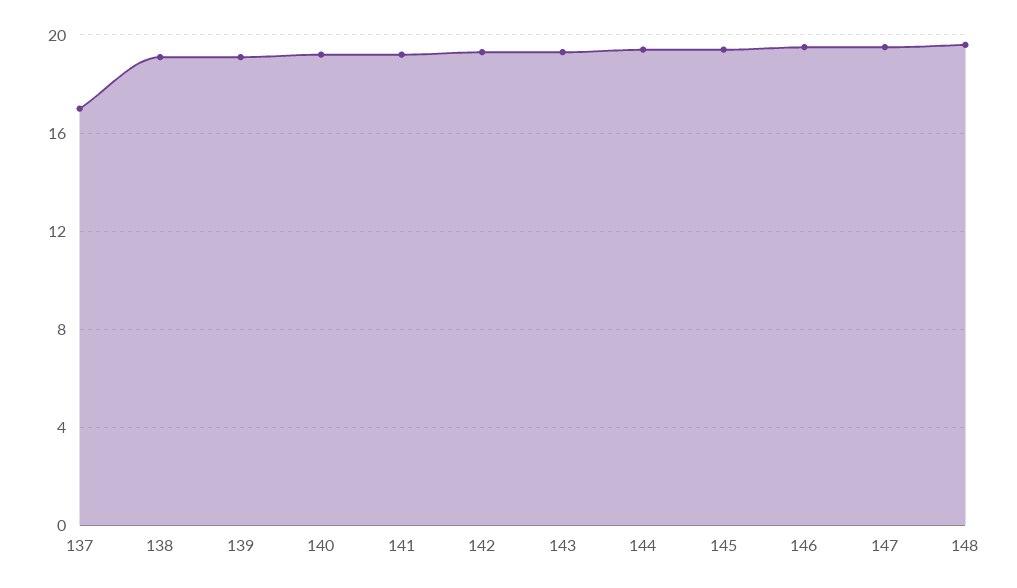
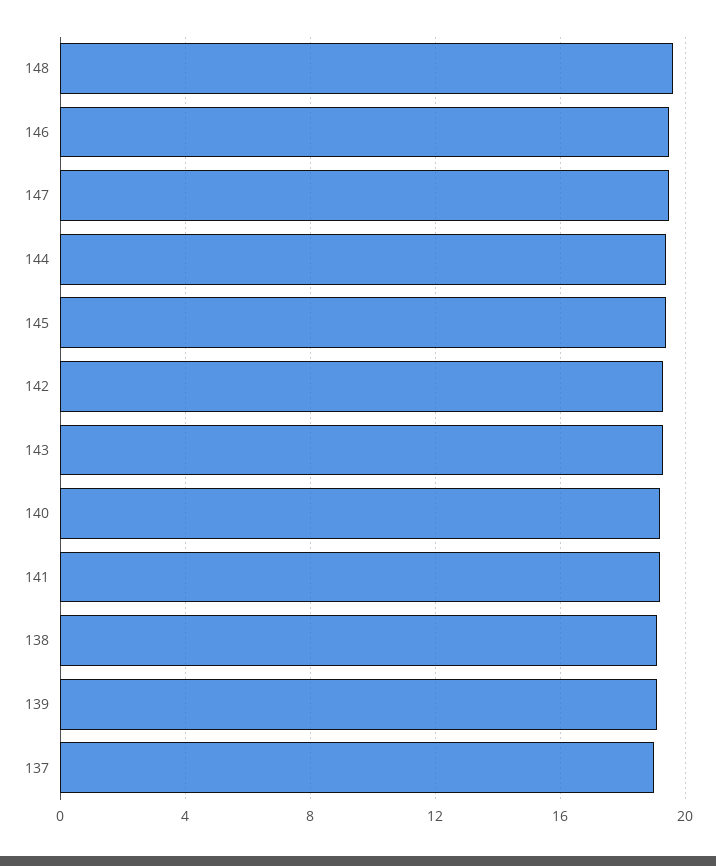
  {
-   "137": 17,
+   "137": 19,
    "138": 19,
    "139": 19,
    "140": 19,
    "141": 19,
    "142": 19.5,
    "143": 19.5,
    "144": 19.5,
    "145": 19.5,
    "146": 19.5,
    "147": 19.5,
    "148": 19.5
  }

